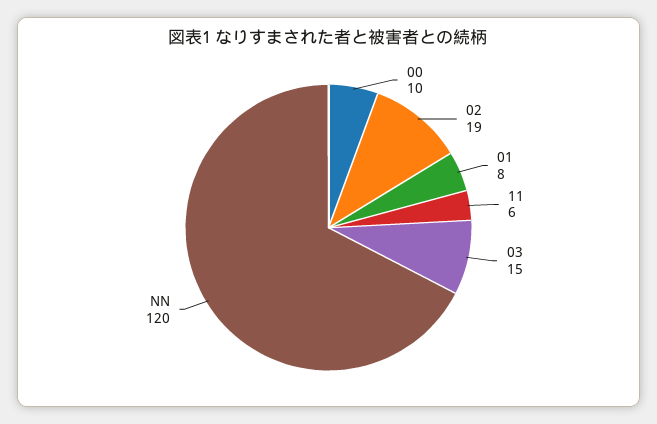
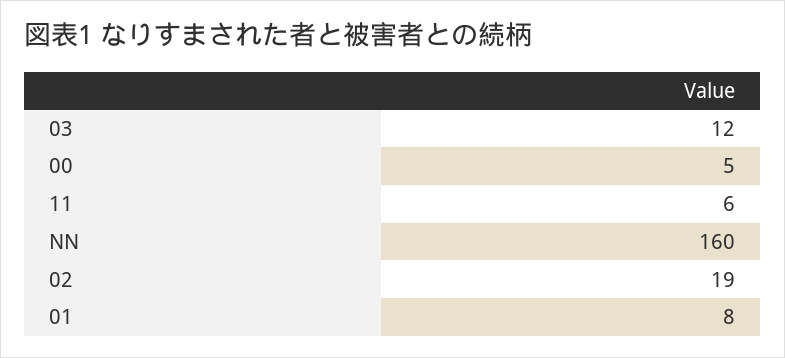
  {
-   "00": 10,
+   "00": 5,
    "02": 19,
    "01": 8,
    "11": 6,
-   "03": 15,
+   "03": 12,
-   "NN": 120
+   "NN": 160
  }

